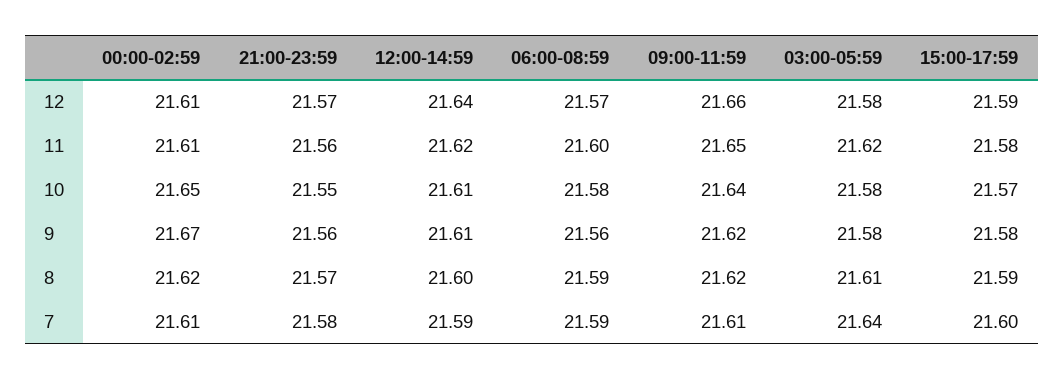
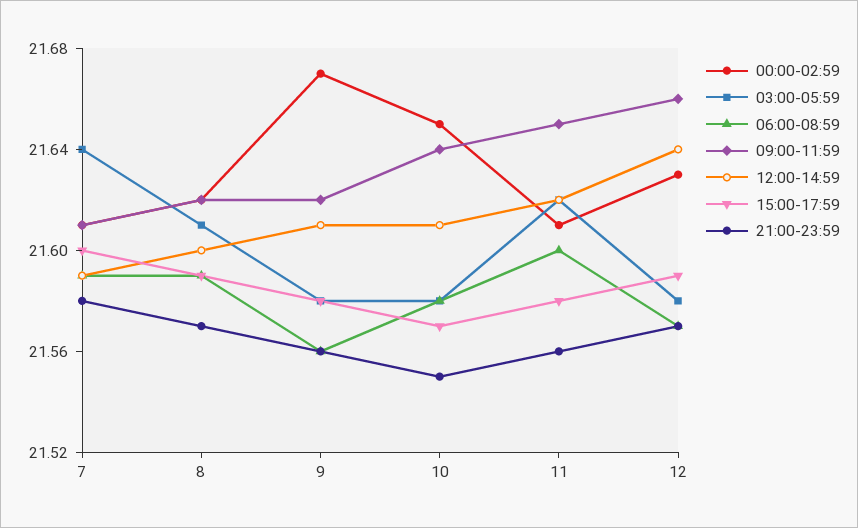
  {
    "00:00-02:59": {
-     "12": 21.61,
+     "12": 21.63,
      "11": 21.61,
      "10": 21.65,
      "9": 21.67,
      "8": 21.62,
      "7": 21.61
    },
    "21:00-23:59": {
      "12": 21.57,
      "11": 21.56,
      "10": 21.55,
      "9": 21.56,
      "8": 21.57,
      "7": 21.58
    },
    "12:00-14:59": {
      "12": 21.64,
      "11": 21.62,
      "10": 21.61,
      "9": 21.61,
      "8": 21.6,
      "7": 21.59
    },
    "06:00-08:59": {
      "12": 21.57,
      "11": 21.6,
      "10": 21.58,
      "9": 21.56,
      "8": 21.59,
      "7": 21.59
    },
    "09:00-11:59": {
      "12": 21.66,
      "11": 21.65,
      "10": 21.64,
      "9": 21.62,
      "8": 21.62,
      "7": 21.61
    },
    "03:00-05:59": {
      "12": 21.58,
      "11": 21.62,
      "10": 21.58,
      "9": 21.58,
      "8": 21.61,
      "7": 21.64
    },
    "15:00-17:59": {
      "12": 21.59,
      "11": 21.58,
      "10": 21.57,
      "9": 21.58,
      "8": 21.59,
      "7": 21.6
    }
  }

